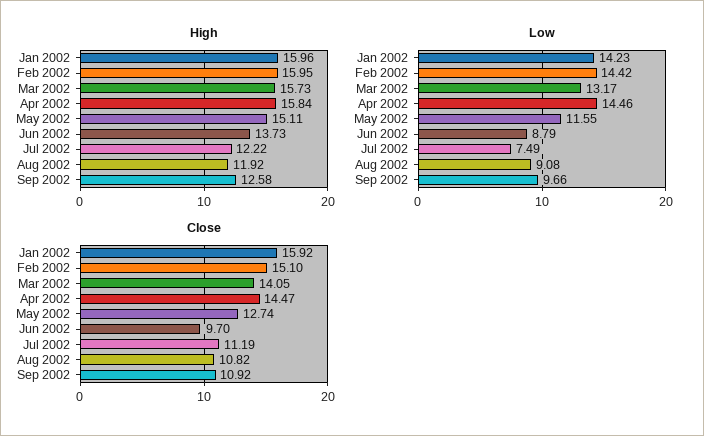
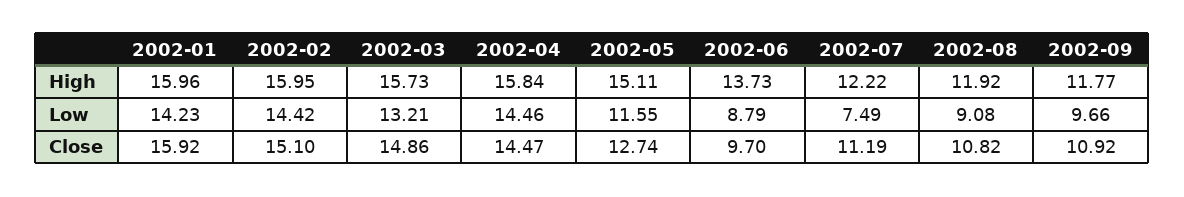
  {
    "High": {
      "Jan 2002": 15.96,
      "Feb 2002": 15.95,
      "Mar 2002": 15.73,
      "Apr 2002": 15.84,
      "May 2002": 15.11,
      "Jun 2002": 13.73,
      "Jul 2002": 12.22,
      "Aug 2002": 11.92,
-     "Sep 2002": 12.58
+     "Sep 2002": 11.77
    },
    "Low": {
      "Jan 2002": 14.23,
      "Feb 2002": 14.42,
-     "Mar 2002": 13.17,
+     "Mar 2002": 13.21,
      "Apr 2002": 14.46,
      "May 2002": 11.55,
      "Jun 2002": 8.79,
      "Jul 2002": 7.49,
      "Aug 2002": 9.08,
      "Sep 2002": 9.66
    },
    "Close": {
      "Jan 2002": 15.92,
      "Feb 2002": 15.1,
-     "Mar 2002": 14.05,
+     "Mar 2002": 14.86,
      "Apr 2002": 14.47,
      "May 2002": 12.74,
      "Jun 2002": 9.7,
      "Jul 2002": 11.19,
      "Aug 2002": 10.82,
      "Sep 2002": 10.92
    }
  }

